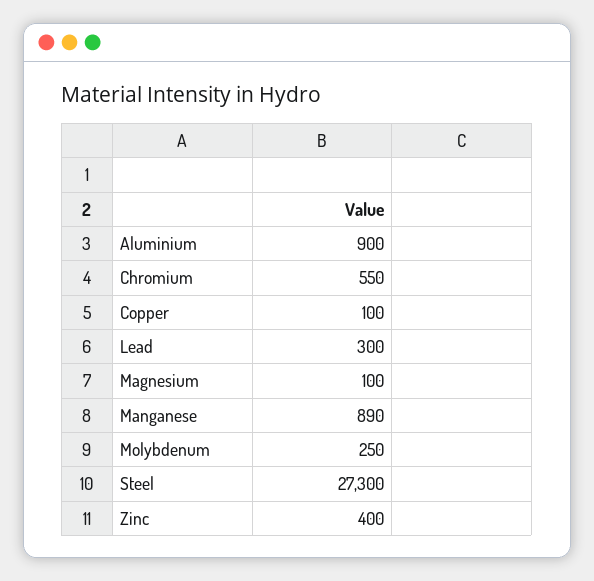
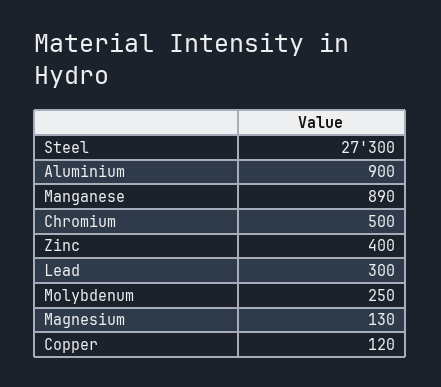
  {
    "Aluminium": 900,
-   "Chromium": 550,
+   "Chromium": 500,
-   "Copper": 100,
+   "Copper": 120,
    "Lead": 300,
-   "Magnesium": 100,
+   "Magnesium": 130,
    "Manganese": 890,
    "Molybdenum": 250,
    "Steel": 27300,
    "Zinc": 400
  }

